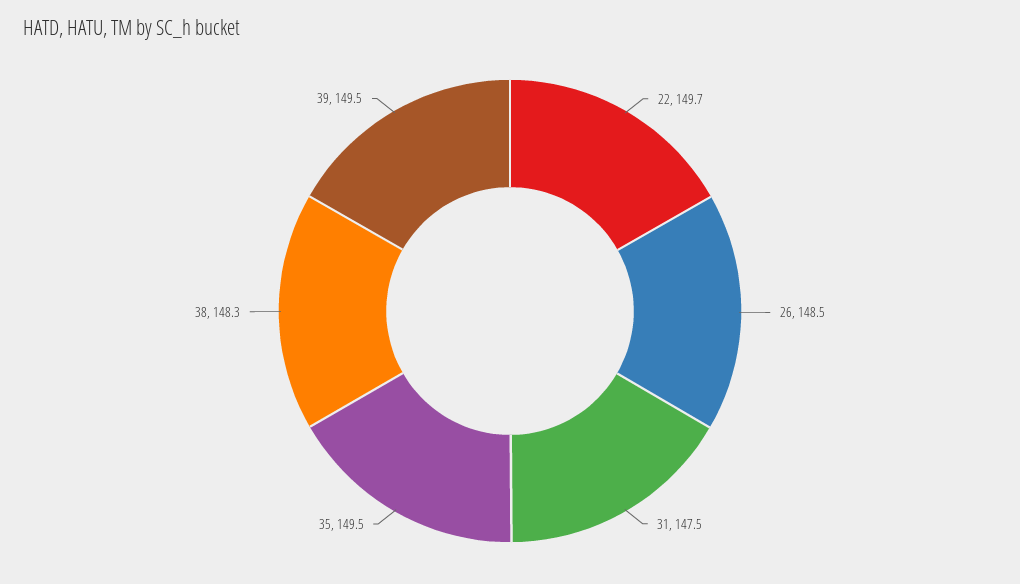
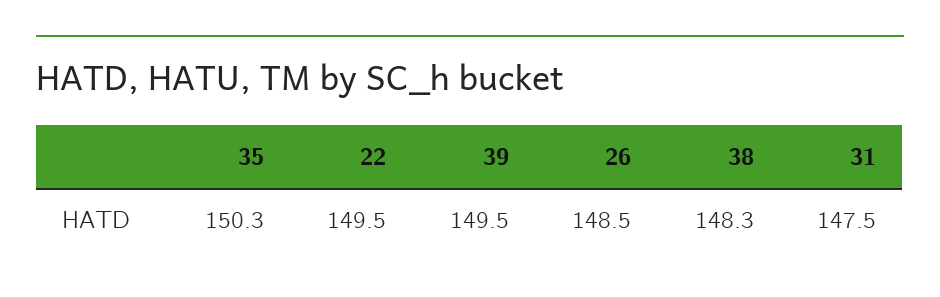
  {
-   "22": 149.7,
+   "22": 149.5,
    "26": 148.5,
    "31": 147.5,
-   "35": 149.5,
+   "35": 150.3,
    "38": 148.3,
    "39": 149.5
  }

